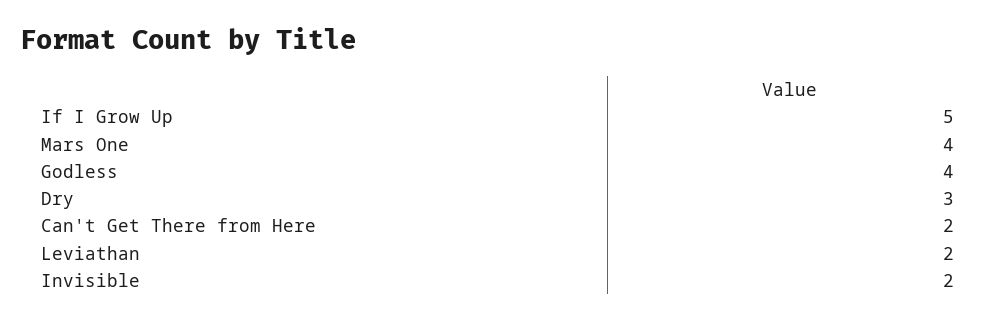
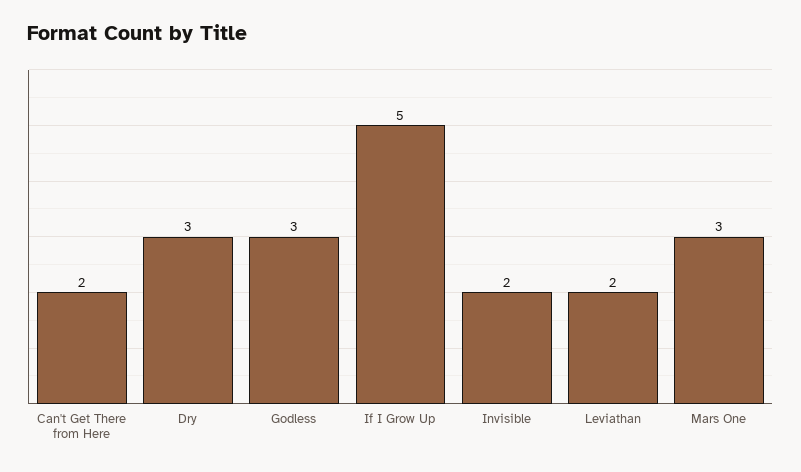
  {
    "If I Grow Up": 5,
-   "Mars One": 4,
+   "Mars One": 3,
-   "Godless": 4,
+   "Godless": 3,
    "Dry": 3,
    "Can't Get There from Here": 2,
    "Leviathan": 2,
    "Invisible": 2
  }

